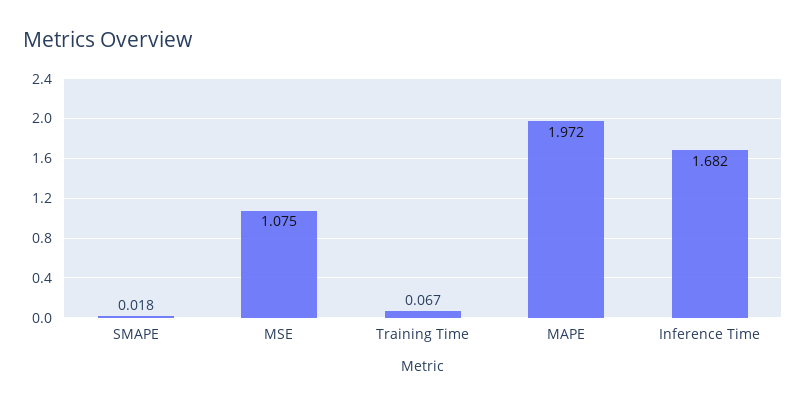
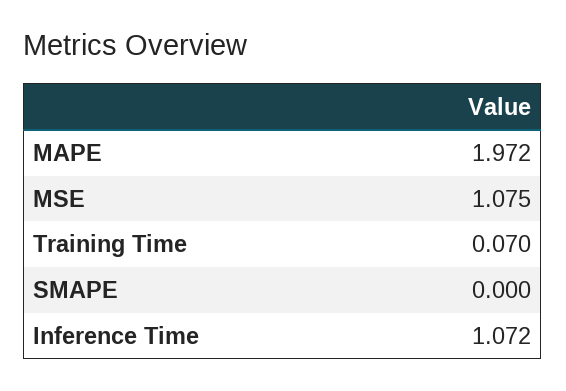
  {
-   "SMAPE": 0.018,
+   "SMAPE": 0,
    "MSE": 1.075,
-   "Training Time": 0.067,
+   "Training Time": 0.07,
    "MAPE": 1.972,
-   "Inference Time": 1.682
+   "Inference Time": 1.072
  }

